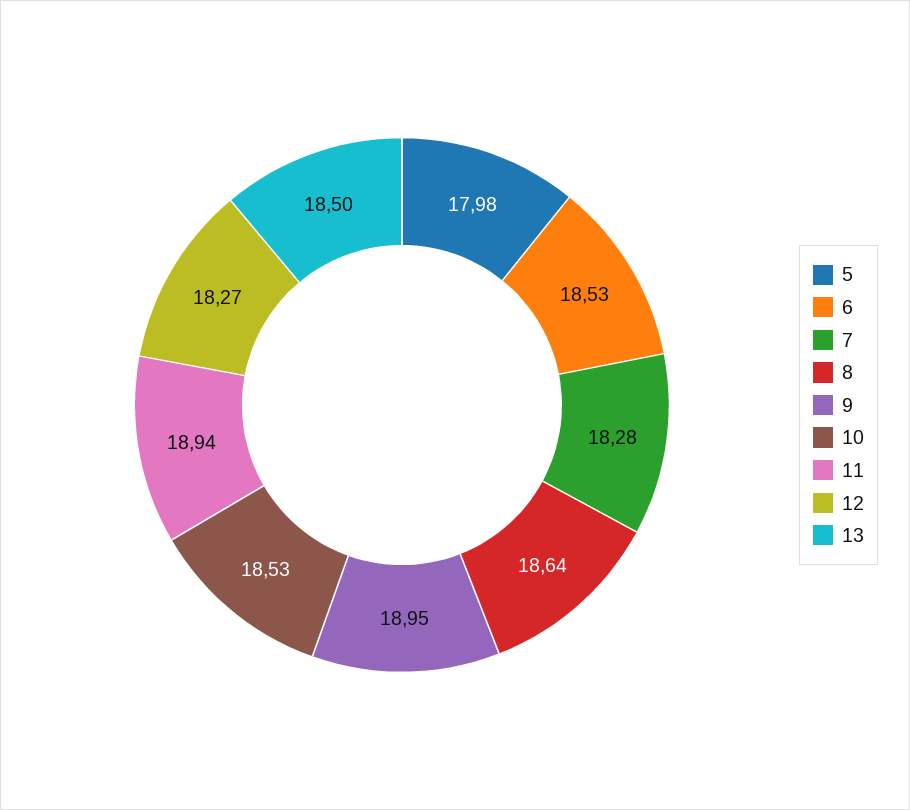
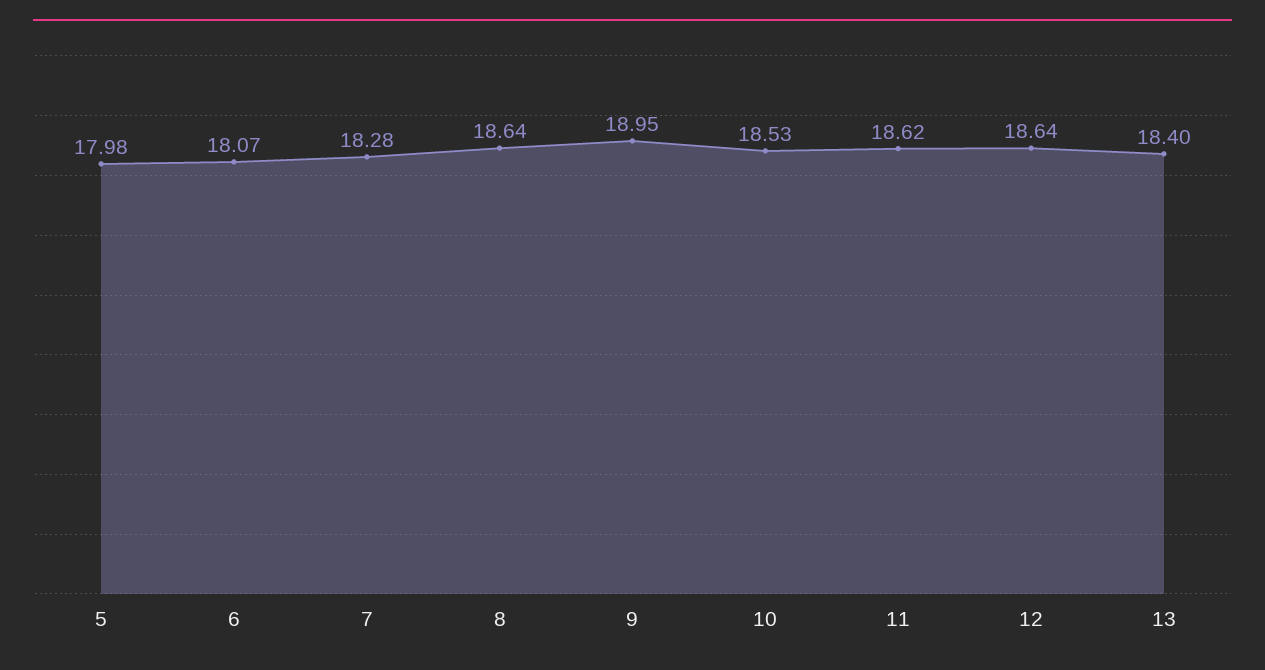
  {
    "5": 17.98,
-   "6": 18.53,
+   "6": 18.07,
    "7": 18.28,
    "8": 18.64,
    "9": 18.95,
    "10": 18.53,
-   "11": 18.94,
+   "11": 18.62,
-   "12": 18.27,
+   "12": 18.64,
-   "13": 18.5
+   "13": 18.4
  }

